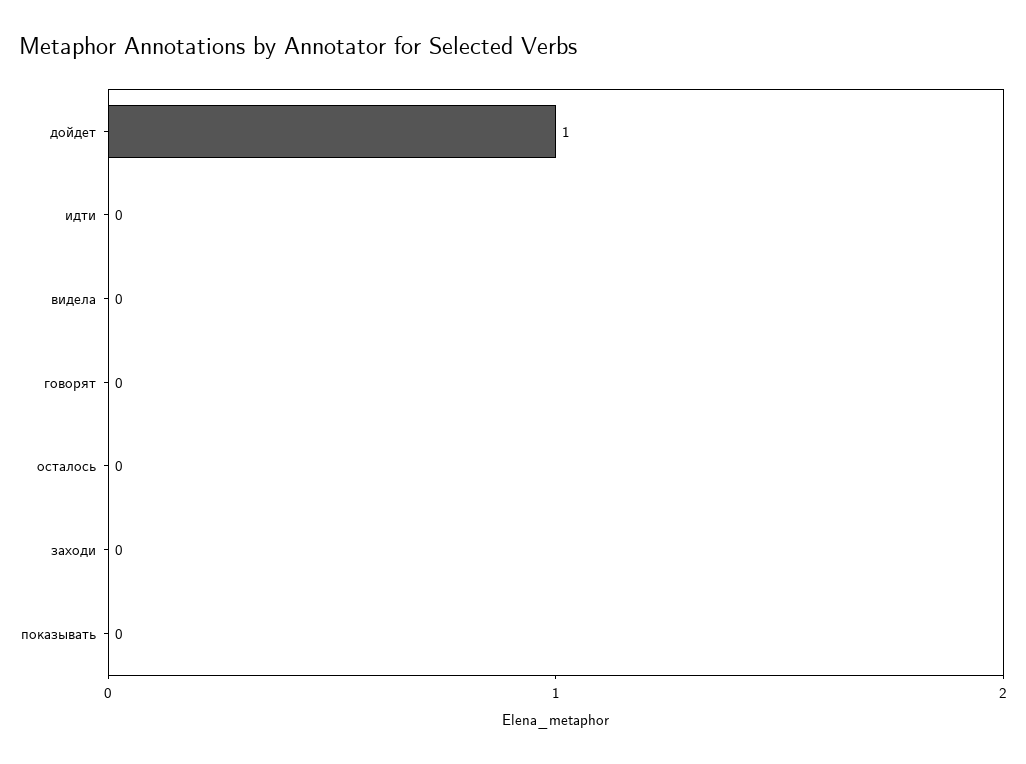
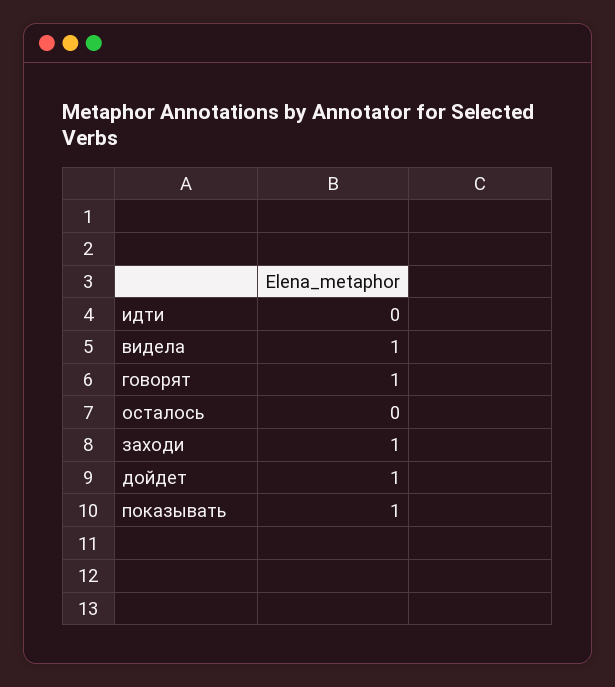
  {
    "дойдет": 1,
    "идти": 0,
-   "видела": 0,
+   "видела": 1,
-   "говорят": 0,
+   "говорят": 1,
    "осталось": 0,
-   "заходи": 0,
+   "заходи": 1,
-   "показывать": 0
+   "показывать": 1
  }

